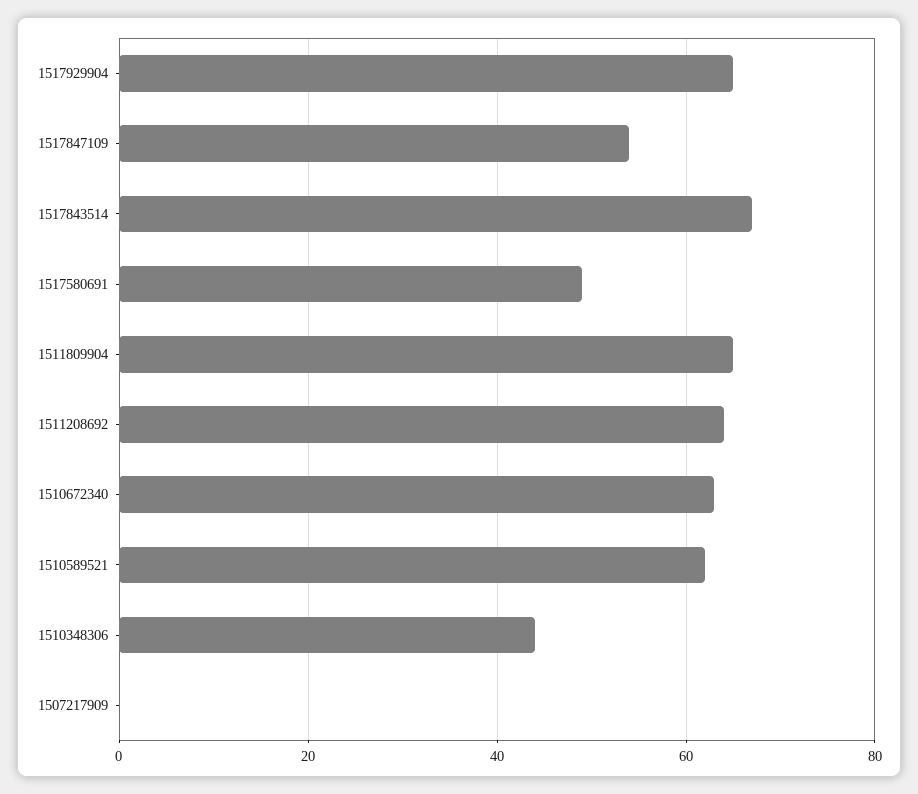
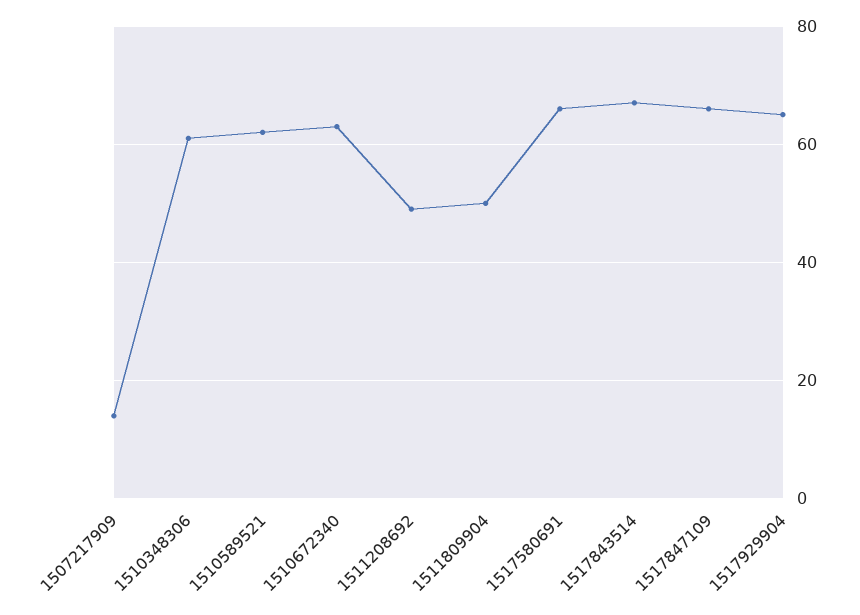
  {
    "1517929904": 65,
-   "1517847109": 55,
+   "1517847109": 65,
    "1517843514": 65,
-   "1517580691": 50,
+   "1517580691": 65,
-   "1511809904": 65,
+   "1511809904": 50,
-   "1511208692": 65,
+   "1511208692": 50,
    "1510672340": 65,
    "1510589521": 60,
-   "1510348306": 45,
+   "1510348306": 60,
-   "1507217909": 0
+   "1507217909": 15
  }

